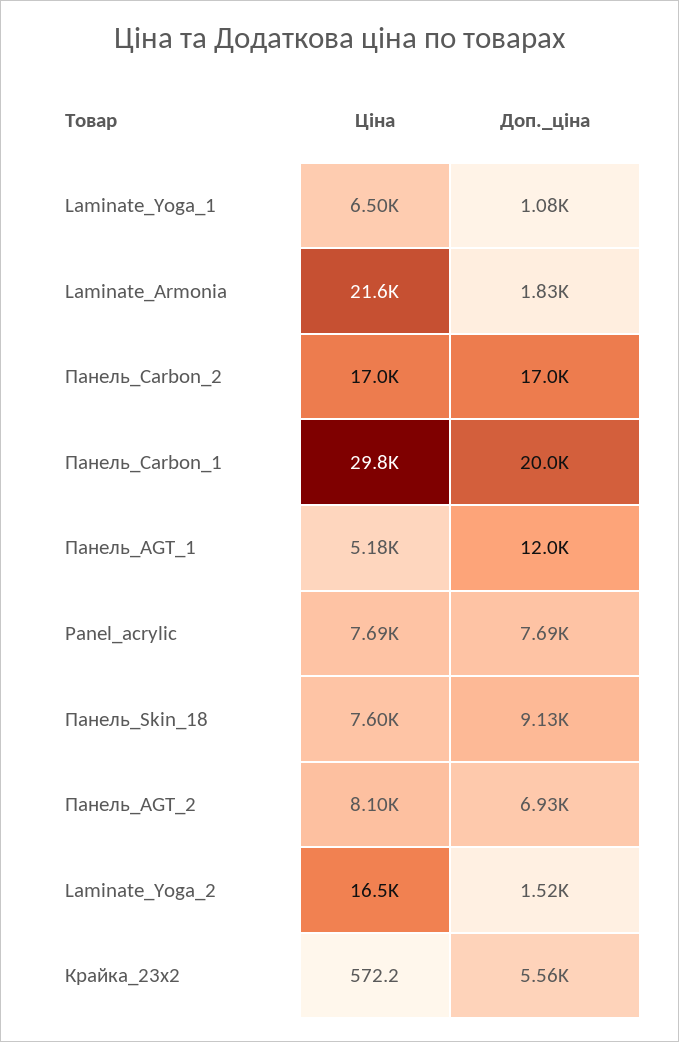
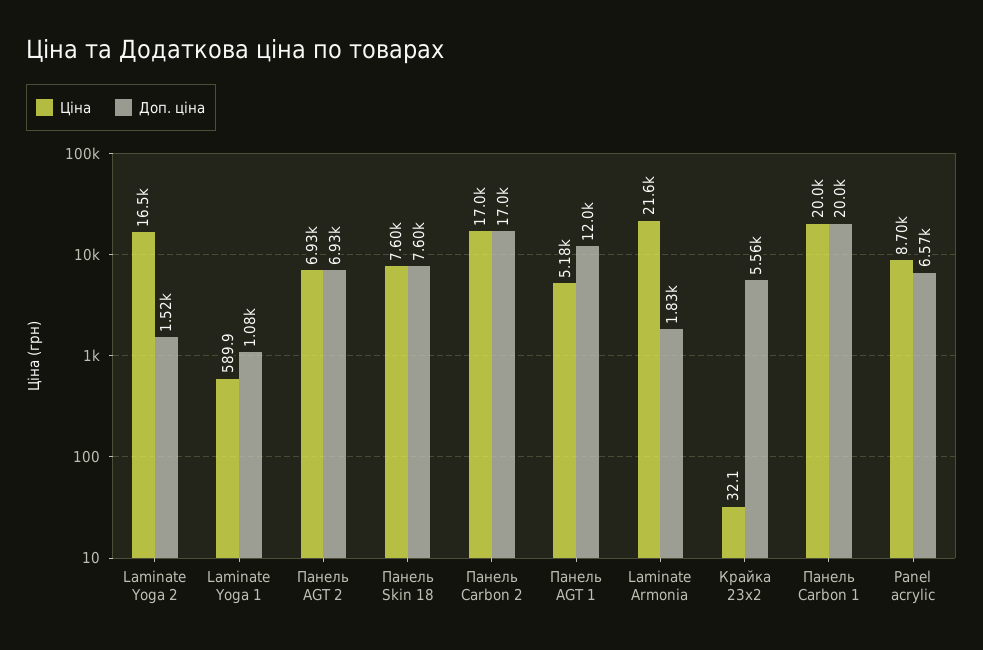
  {
    "Ціна": {
-     "Laminate_Yoga_1": 6500,
+     "Laminate_Yoga_1": 589.9,
      "Laminate_Armonia": 21600,
      "Панель_Carbon_2": 17000,
-     "Панель_Carbon_1": 29800,
+     "Панель_Carbon_1": 20000,
      "Панель_AGT_1": 5180,
-     "Panel_acrylic": 7690,
+     "Panel_acrylic": 8700,
      "Панель_Skin_18": 7600,
-     "Панель_AGT_2": 8100,
+     "Панель_AGT_2": 6930,
      "Laminate_Yoga_2": 16500,
-     "Крайка_23x2": 572.2
+     "Крайка_23x2": 32.1
    },
    "Доп._ціна": {
      "Laminate_Yoga_1": 1080,
      "Laminate_Armonia": 1830,
      "Панель_Carbon_2": 17000,
      "Панель_Carbon_1": 20000,
      "Панель_AGT_1": 12000,
-     "Panel_acrylic": 7690,
+     "Panel_acrylic": 6570,
-     "Панель_Skin_18": 9130,
+     "Панель_Skin_18": 7600,
      "Панель_AGT_2": 6930,
      "Laminate_Yoga_2": 1520,
      "Крайка_23x2": 5560
    }
  }

